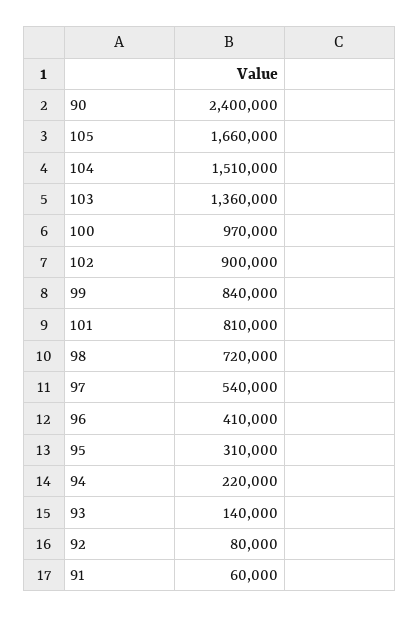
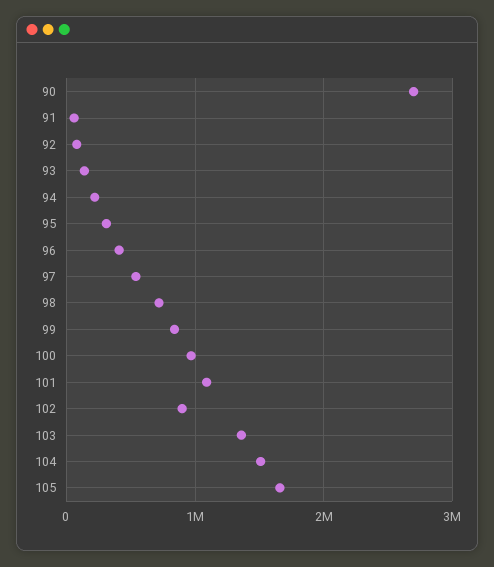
  {
-   "90": 2400000,
+   "90": 2700000,
    "105": 1660000,
    "104": 1510000,
    "103": 1360000,
    "100": 970000,
    "102": 900000,
    "99": 840000,
-   "101": 810000,
+   "101": 1100000,
    "98": 720000,
    "97": 540000,
    "96": 410000,
    "95": 310000,
    "94": 220000,
    "93": 140000,
    "92": 80000,
    "91": 60000
  }

